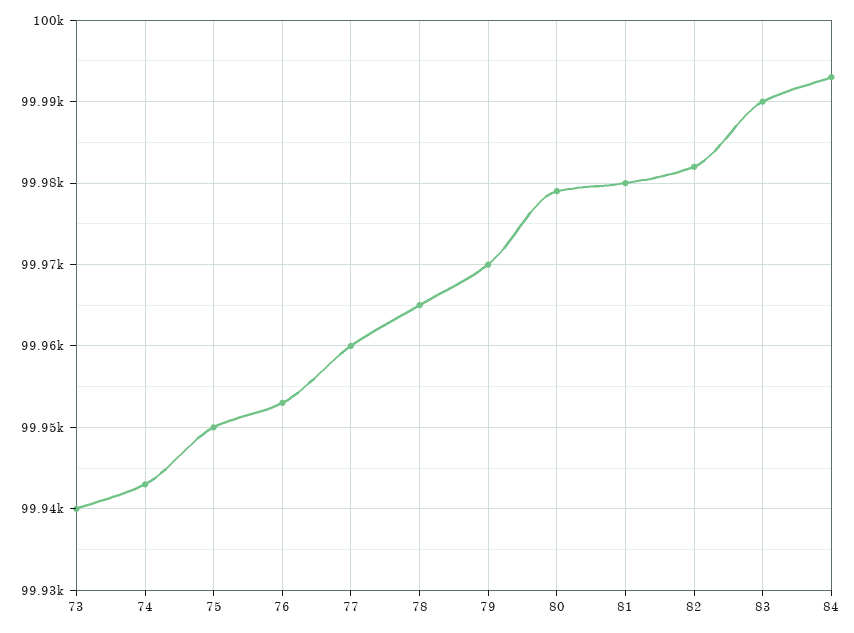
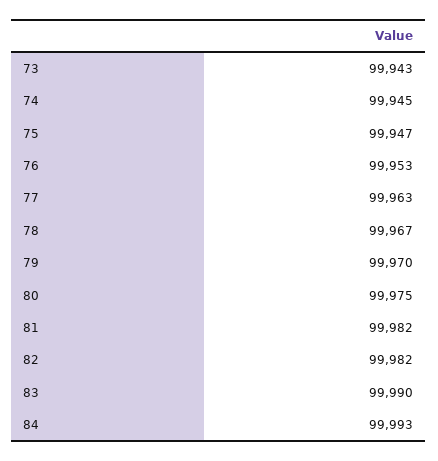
  {
-   "73": 99940,
+   "73": 99943,
-   "74": 99943,
+   "74": 99945,
-   "75": 99950,
+   "75": 99947,
    "76": 99953,
-   "77": 99960,
+   "77": 99963,
-   "78": 99965,
+   "78": 99967,
    "79": 99970,
-   "80": 99979,
+   "80": 99975,
-   "81": 99980,
+   "81": 99982,
    "82": 99982,
    "83": 99990,
    "84": 99993
  }

